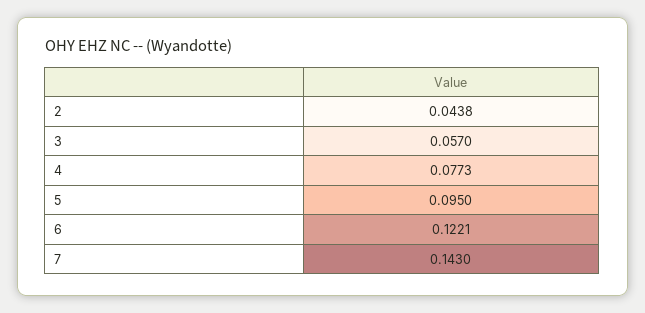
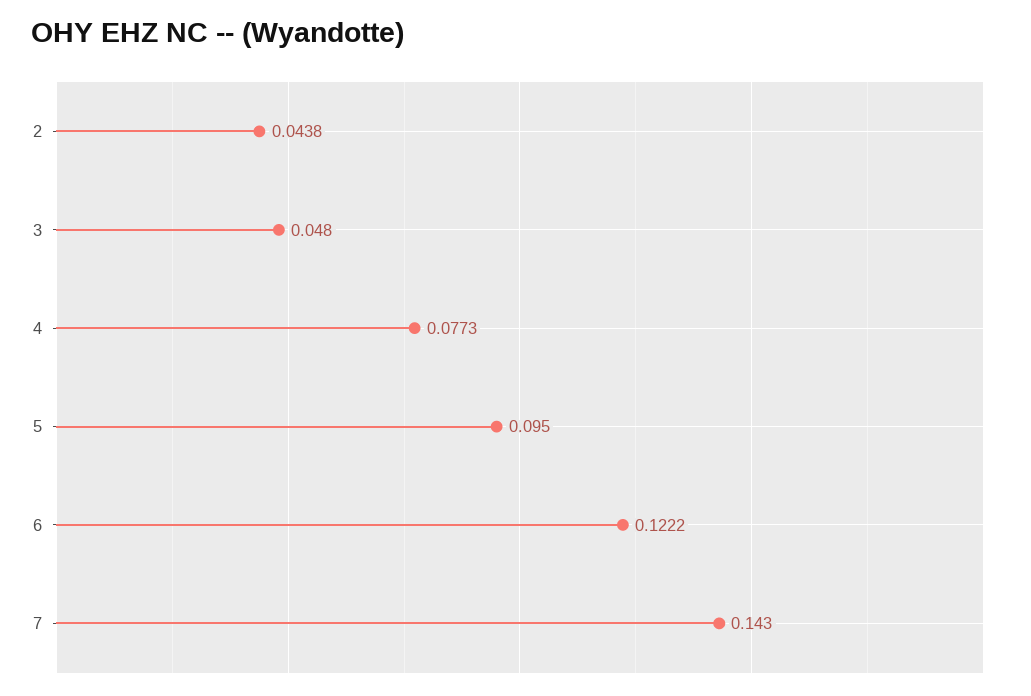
  {
    "2": 0.0438,
-   "3": 0.057,
+   "3": 0.048,
    "4": 0.0773,
    "5": 0.095,
-   "6": 0.1221,
+   "6": 0.1222,
    "7": 0.143
  }

